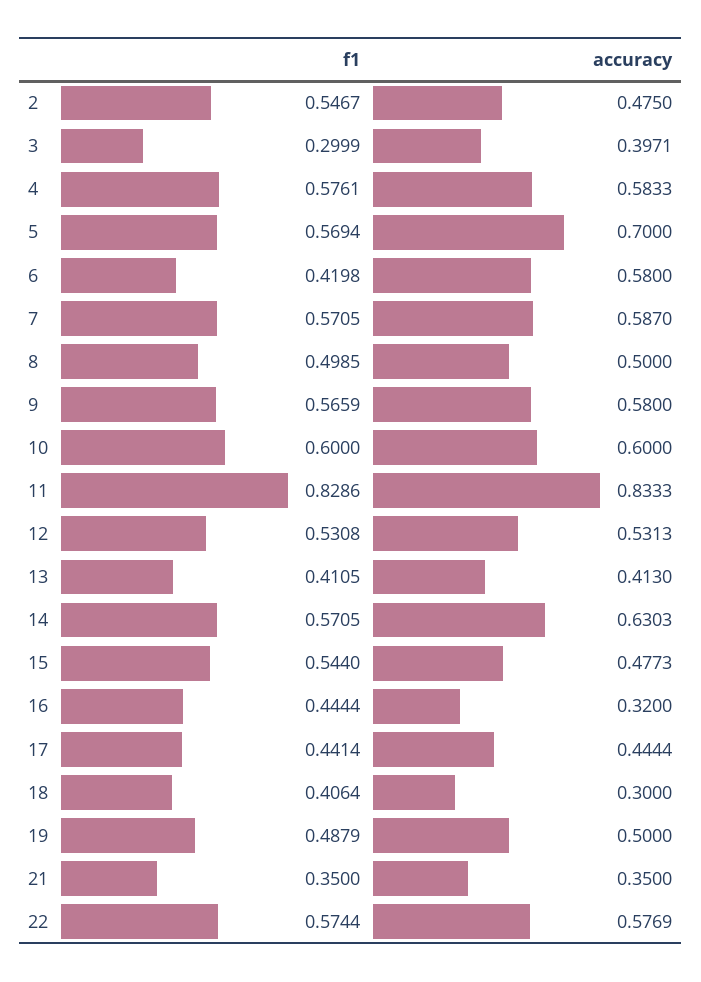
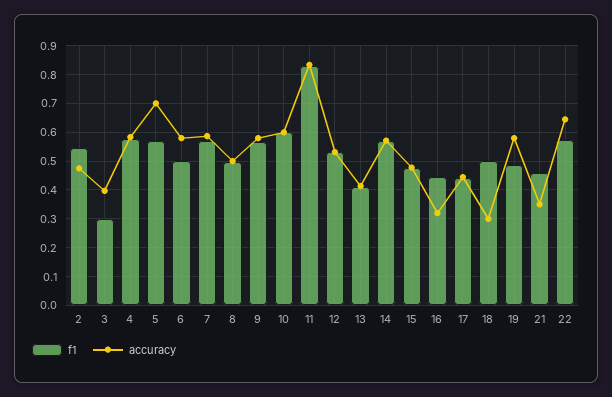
  {
    "f1": {
      "2": 0.5467,
      "3": 0.2999,
      "4": 0.5761,
      "5": 0.5694,
-     "6": 0.4198,
+     "6": 0.5,
      "7": 0.5705,
      "8": 0.4985,
      "9": 0.5659,
      "10": 0.6,
      "11": 0.8286,
      "12": 0.5308,
      "13": 0.4105,
      "14": 0.5705,
-     "15": 0.544,
+     "15": 0.475,
      "16": 0.4444,
      "17": 0.4414,
-     "18": 0.4064,
+     "18": 0.5,
      "19": 0.4879,
-     "21": 0.35,
+     "21": 0.45,
      "22": 0.5744
    },
    "accuracy": {
      "2": 0.475,
      "3": 0.3971,
      "4": 0.5833,
      "5": 0.7,
      "6": 0.58,
      "7": 0.587,
      "8": 0.5,
      "9": 0.58,
      "10": 0.6,
      "11": 0.8333,
      "12": 0.5313,
      "13": 0.413,
-     "14": 0.6303,
+     "14": 0.575,
      "15": 0.4773,
      "16": 0.32,
      "17": 0.4444,
      "18": 0.3,
-     "19": 0.5,
+     "19": 0.575,
      "21": 0.35,
-     "22": 0.5769
+     "22": 0.65
    }
  }

